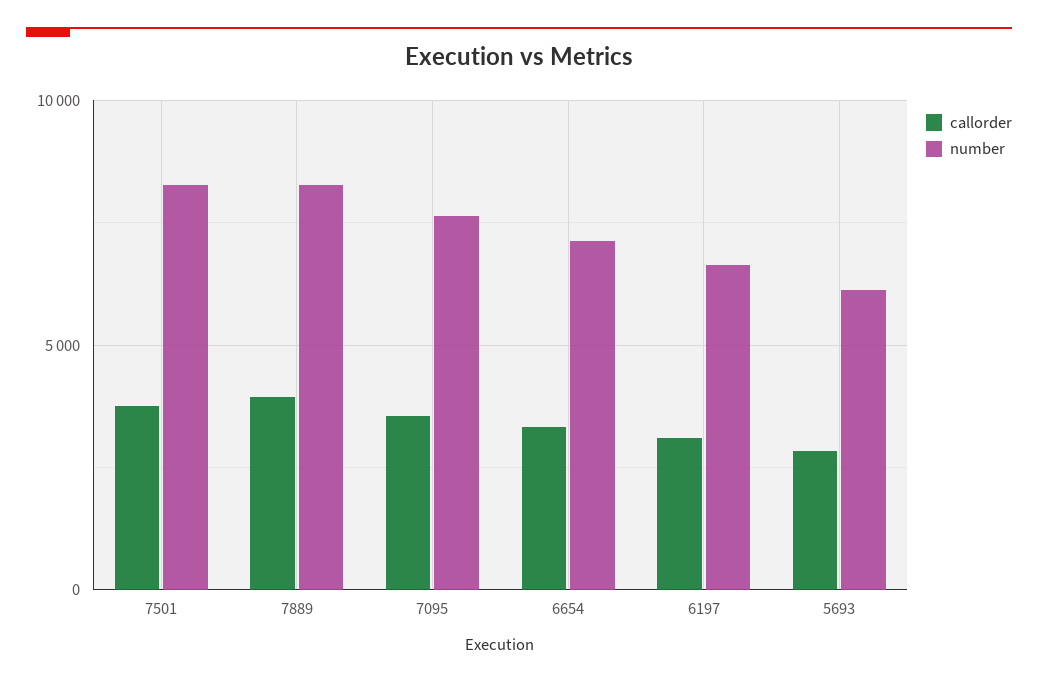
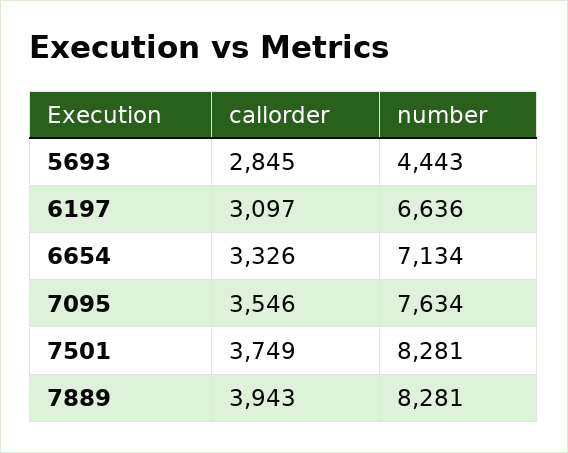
  {
    "callorder": {
      "7501": 3749,
      "7889": 3943,
      "7095": 3546,
      "6654": 3326,
      "6197": 3097,
      "5693": 2845
    },
    "number": {
      "7501": 8281,
      "7889": 8281,
      "7095": 7634,
      "6654": 7134,
      "6197": 6636,
-     "5693": 6000
+     "5693": 4443
    }
  }

